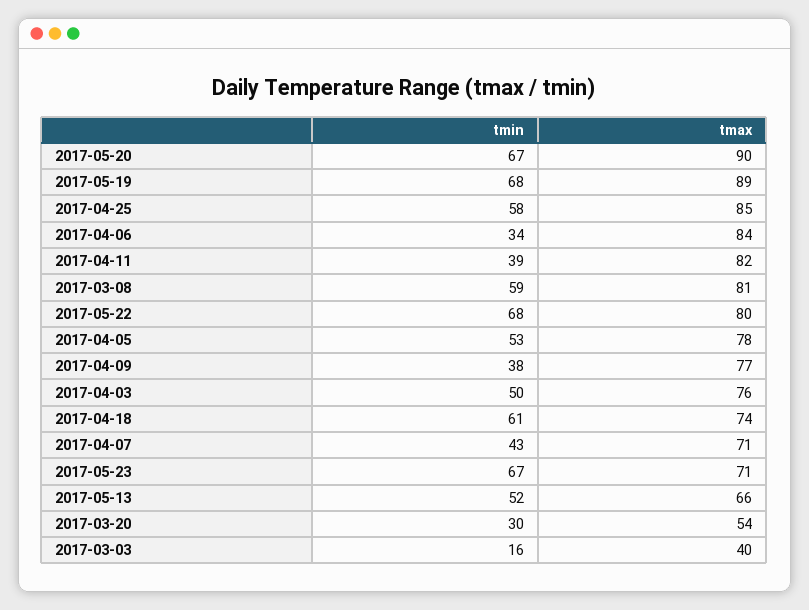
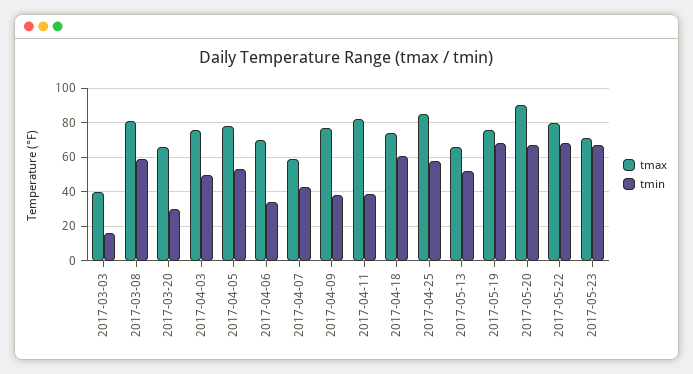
  {
    "tmin": {
      "2017-05-20": 67,
      "2017-05-19": 68,
      "2017-04-25": 58,
      "2017-04-06": 34,
      "2017-04-11": 39,
      "2017-03-08": 59,
      "2017-05-22": 68,
      "2017-04-05": 53,
      "2017-04-09": 38,
      "2017-04-03": 50,
      "2017-04-18": 61,
      "2017-04-07": 43,
      "2017-05-23": 67,
      "2017-05-13": 52,
      "2017-03-20": 30,
      "2017-03-03": 16
    },
    "tmax": {
      "2017-05-20": 90,
-     "2017-05-19": 89,
+     "2017-05-19": 75,
      "2017-04-25": 85,
-     "2017-04-06": 84,
+     "2017-04-06": 70,
      "2017-04-11": 82,
      "2017-03-08": 81,
      "2017-05-22": 80,
      "2017-04-05": 78,
      "2017-04-09": 77,
      "2017-04-03": 76,
      "2017-04-18": 74,
-     "2017-04-07": 71,
+     "2017-04-07": 60,
      "2017-05-23": 71,
      "2017-05-13": 66,
-     "2017-03-20": 54,
+     "2017-03-20": 65,
      "2017-03-03": 40
    }
  }

